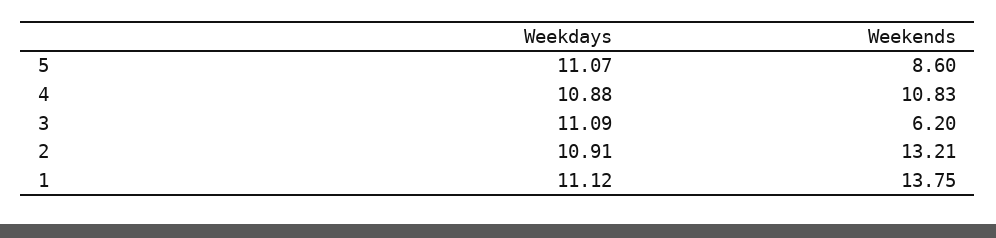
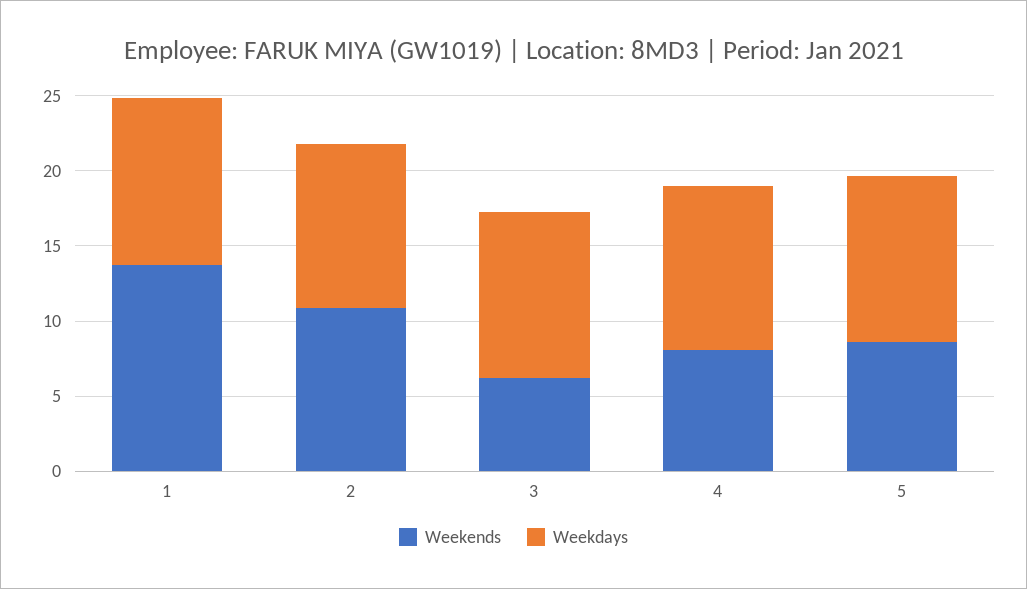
  {
    "Weekdays": {
      "5": 11.07,
      "4": 10.88,
      "3": 11.09,
      "2": 10.91,
      "1": 11.12
    },
    "Weekends": {
      "5": 8.6,
-     "4": 10.83,
+     "4": 8,
      "3": 6.2,
-     "2": 13.21,
+     "2": 11,
      "1": 13.75
    }
  }

